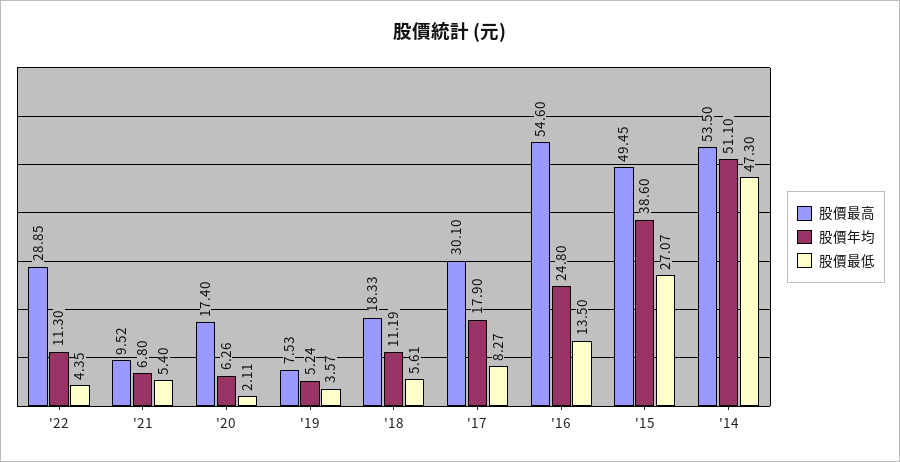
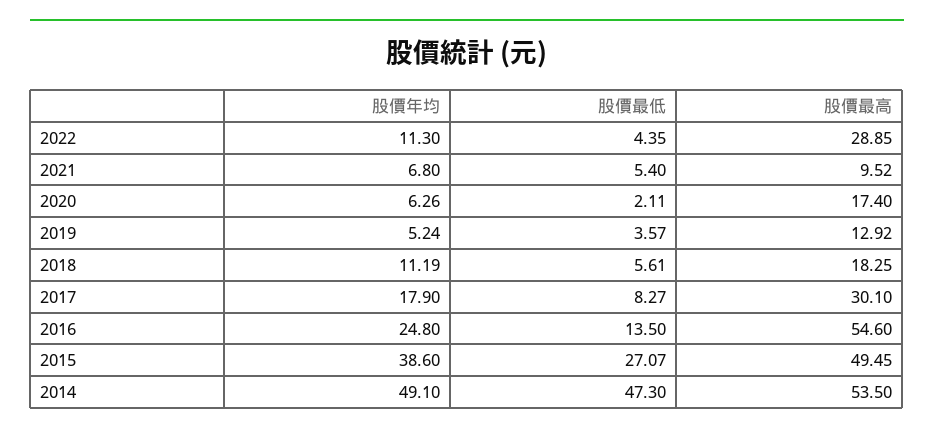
  {
    "股價最高": {
      "'22": 28.85,
      "'21": 9.52,
      "'20": 17.4,
-     "'19": 7.53,
+     "'19": 12.92,
-     "'18": 18.33,
+     "'18": 18.25,
      "'17": 30.1,
      "'16": 54.6,
      "'15": 49.45,
      "'14": 53.5
    },
    "股價年均": {
      "'22": 11.3,
      "'21": 6.8,
      "'20": 6.26,
      "'19": 5.24,
      "'18": 11.19,
      "'17": 17.9,
      "'16": 24.8,
      "'15": 38.6,
-     "'14": 51.1
+     "'14": 49.1
    },
    "股價最低": {
      "'22": 4.35,
      "'21": 5.4,
      "'20": 2.11,
      "'19": 3.57,
      "'18": 5.61,
      "'17": 8.27,
      "'16": 13.5,
      "'15": 27.07,
      "'14": 47.3
    }
  }

